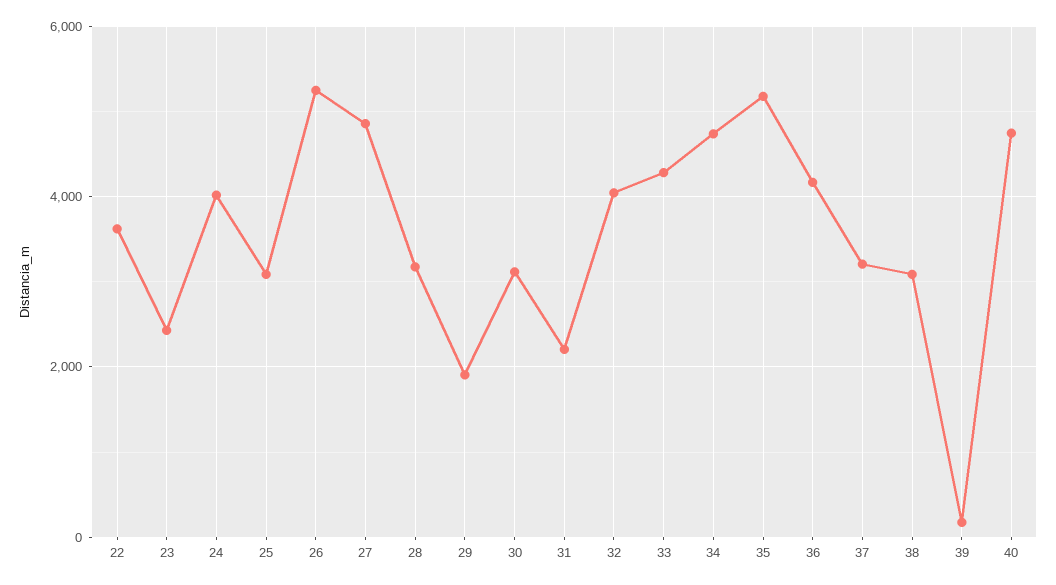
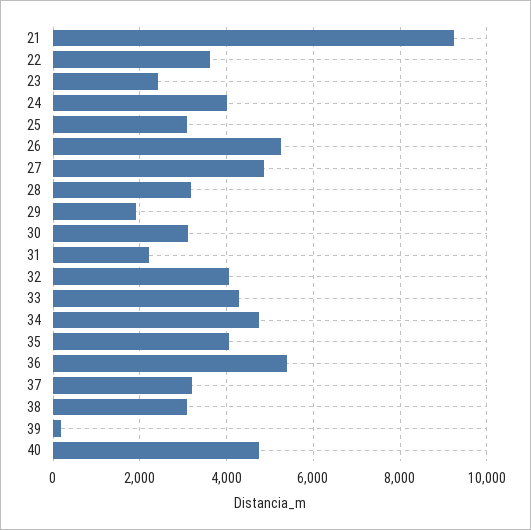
  {
    "22": 3600,
    "23": 2400,
    "24": 4000,
    "25": 3000,
    "26": 5200,
    "27": 4800,
    "28": 3200,
    "29": 2000,
    "30": 3200,
    "31": 2200,
    "32": 4000,
    "33": 4200,
    "34": 4800,
-   "35": 5200,
+   "35": 4000,
-   "36": 4200,
+   "36": 5400,
    "37": 3200,
    "38": 3000,
    "39": 200,
-   "40": 4800
+   "40": 4800,
+   "21": 9200
  }

